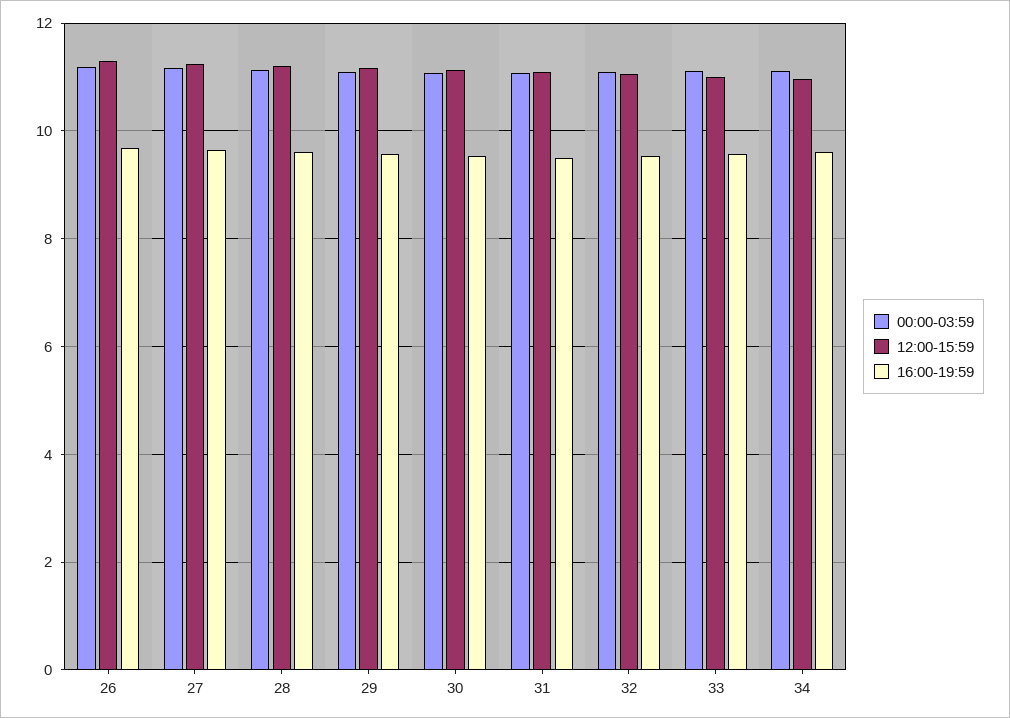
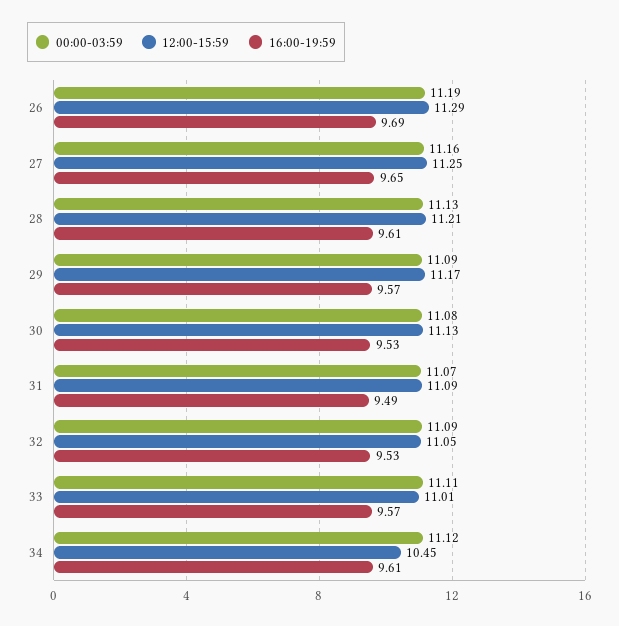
  {
    "00:00-03:59": {
      "26": 11.19,
      "27": 11.16,
      "28": 11.13,
      "29": 11.09,
      "30": 11.08,
      "31": 11.07,
      "32": 11.09,
      "33": 11.11,
      "34": 11.12
    },
    "12:00-15:59": {
      "26": 11.29,
      "27": 11.25,
      "28": 11.21,
      "29": 11.17,
      "30": 11.13,
      "31": 11.09,
      "32": 11.05,
      "33": 11.01,
-     "34": 11
+     "34": 10.45
    },
    "16:00-19:59": {
      "26": 9.69,
      "27": 9.65,
      "28": 9.61,
      "29": 9.57,
      "30": 9.53,
      "31": 9.49,
      "32": 9.53,
      "33": 9.57,
      "34": 9.61
    }
  }

